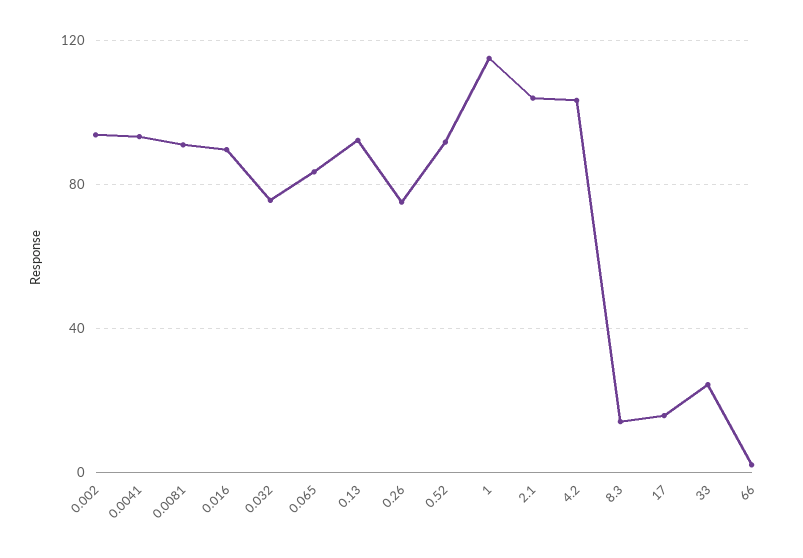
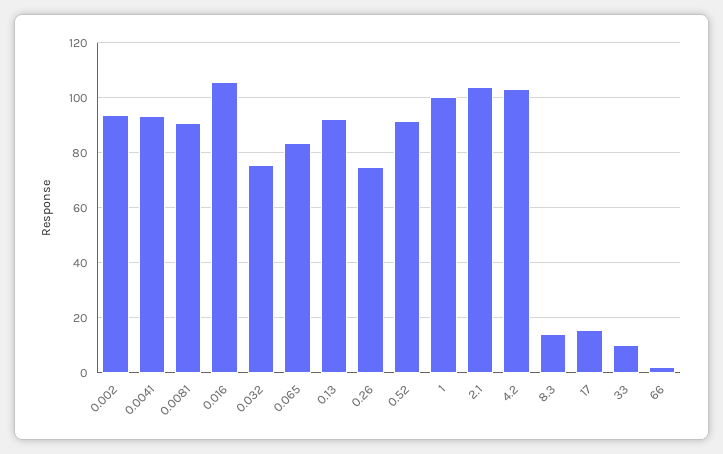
  {
    "0.002": 92.5,
    "0.0041": 92.5,
    "0.0081": 90,
-   "0.016": 90,
+   "0.016": 105,
    "0.032": 75,
    "0.065": 82.5,
    "0.13": 92.5,
    "0.26": 75,
    "0.52": 92.5,
-   "1": 115,
+   "1": 100,
    "2.1": 105,
    "4.2": 102.5,
    "8.3": 15,
    "17": 15,
-   "33": 25,
+   "33": 10,
    "66": 2.5
  }

